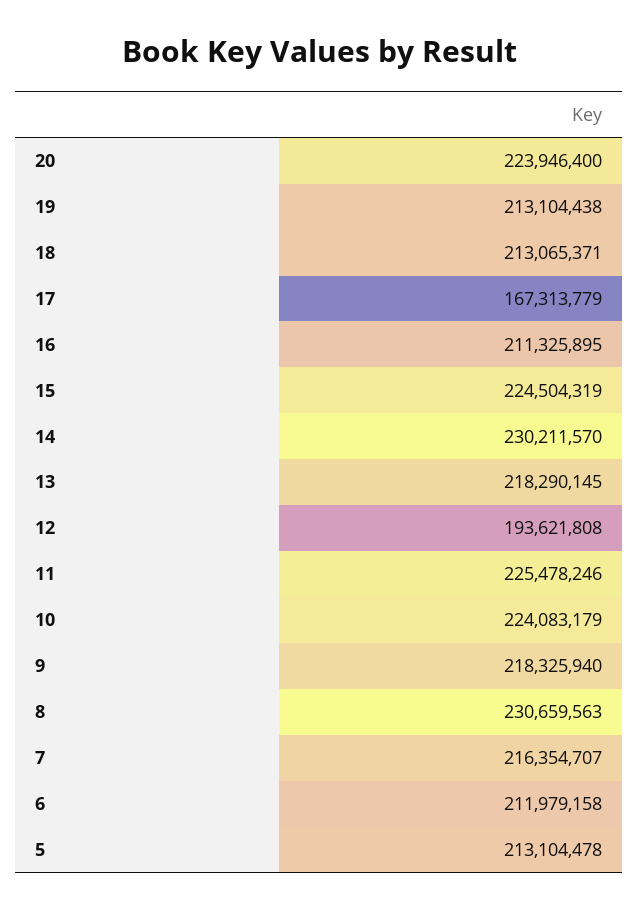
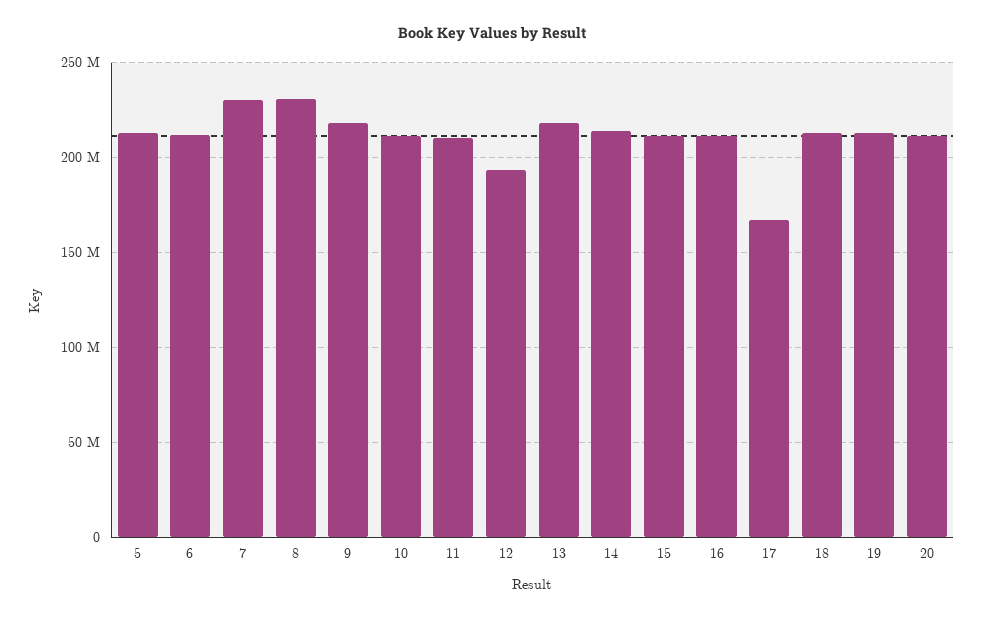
  {
-   "20": 223946400,
+   "20": 210000000,
    "19": 213104438,
    "18": 213065371,
    "17": 167313779,
    "16": 211325895,
-   "15": 224504319,
+   "15": 210000000,
-   "14": 230211570,
+   "14": 215000000,
    "13": 218290145,
    "12": 193621808,
-   "11": 225478246,
+   "11": 210000000,
-   "10": 224083179,
+   "10": 210000000,
    "9": 218325940,
    "8": 230659563,
-   "7": 216354707,
+   "7": 230000000,
    "6": 211979158,
    "5": 213104478
  }

